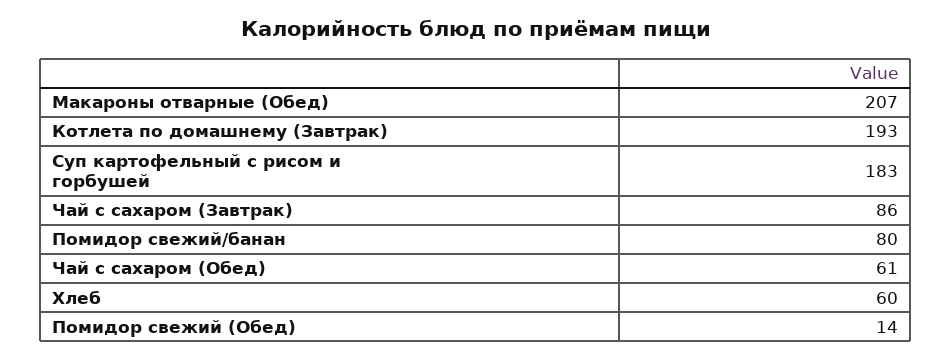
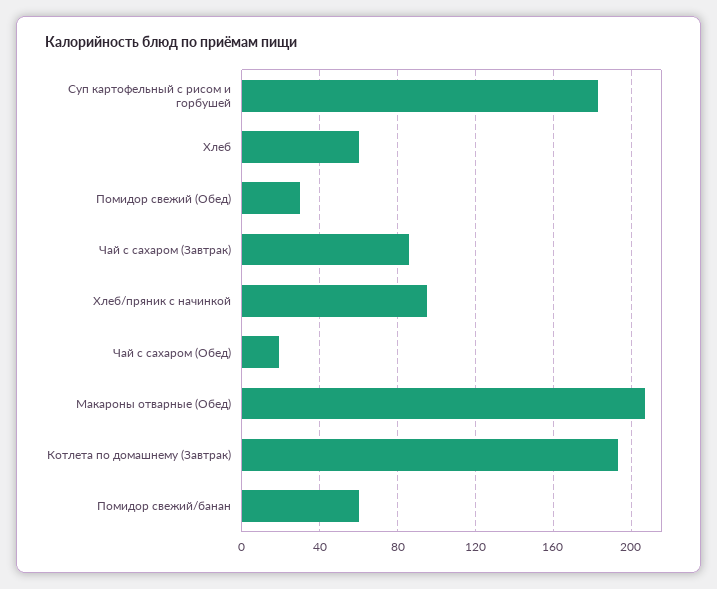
  {
    "Макароны отварные (Обед)": 207,
    "Котлета по домашнему (Завтрак)": 193,
    "Суп картофельный с рисом и горбушей": 183,
    "Чай с сахаром (Завтрак)": 86,
-   "Помидор свежий/банан": 80,
+   "Помидор свежий/банан": 60,
-   "Чай с сахаром (Обед)": 61,
+   "Чай с сахаром (Обед)": 20,
    "Хлеб": 60,
-   "Помидор свежий (Обед)": 14
+   "Помидор свежий (Обед)": 30,
+   "Хлеб/пряник с начинкой": 95
  }

